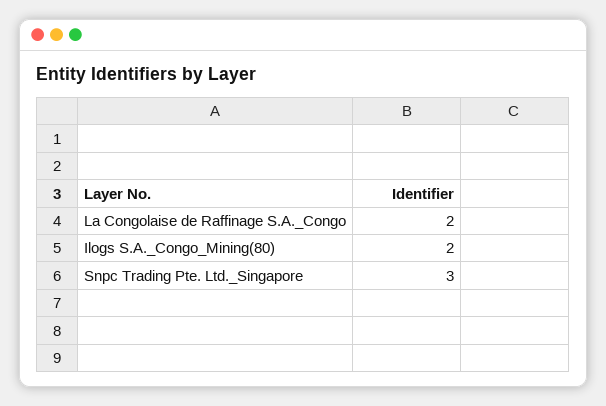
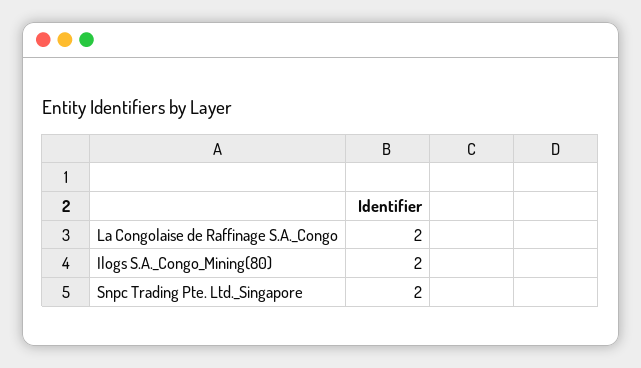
  {
    "La Congolaise de Raffinage S.A._Congo": 2,
    "Ilogs S.A._Congo_Mining(80)": 2,
-   "Snpc Trading Pte. Ltd._Singapore": 3
+   "Snpc Trading Pte. Ltd._Singapore": 2
  }

